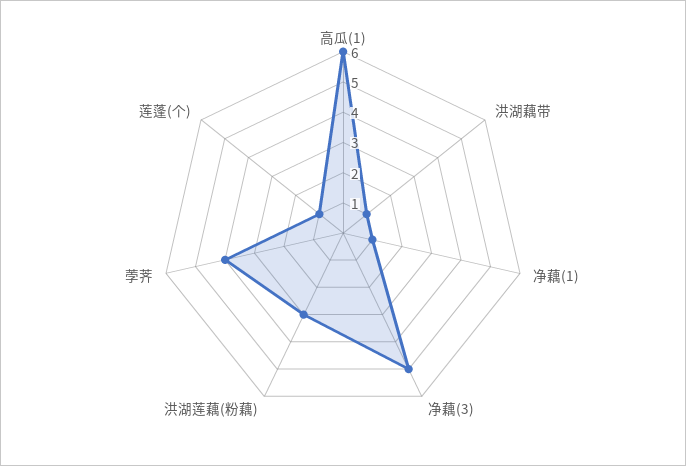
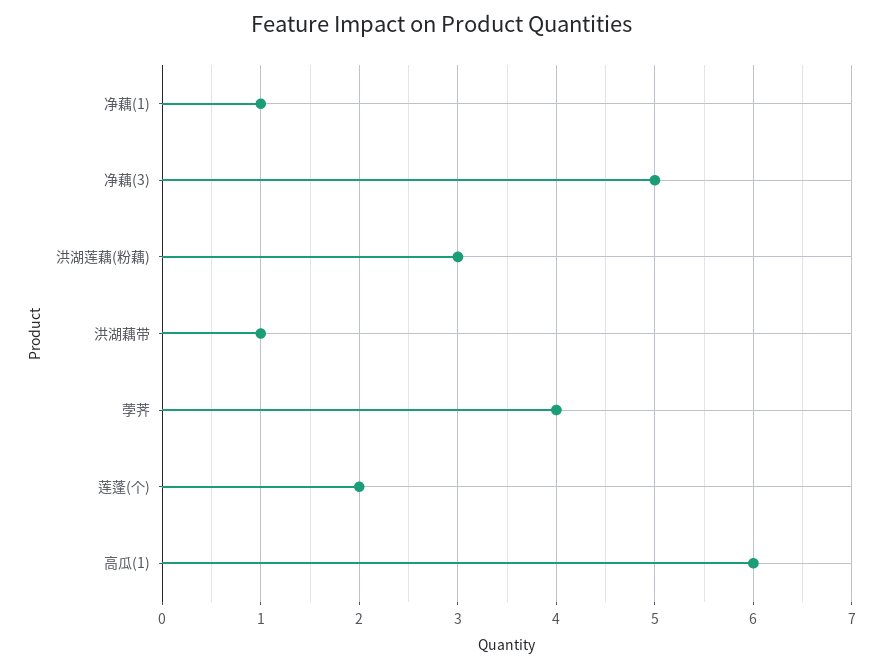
  {
    "高瓜(1)": 6,
    "洪湖藕带": 1,
    "净藕(1)": 1,
    "净藕(3)": 5,
    "洪湖莲藕(粉藕)": 3,
    "荸荠": 4,
-   "莲蓬(个)": 1
+   "莲蓬(个)": 2
  }

